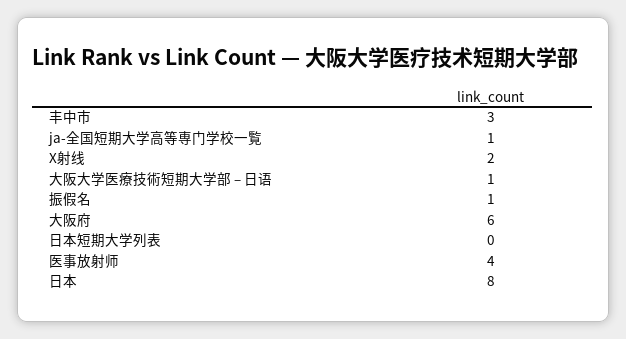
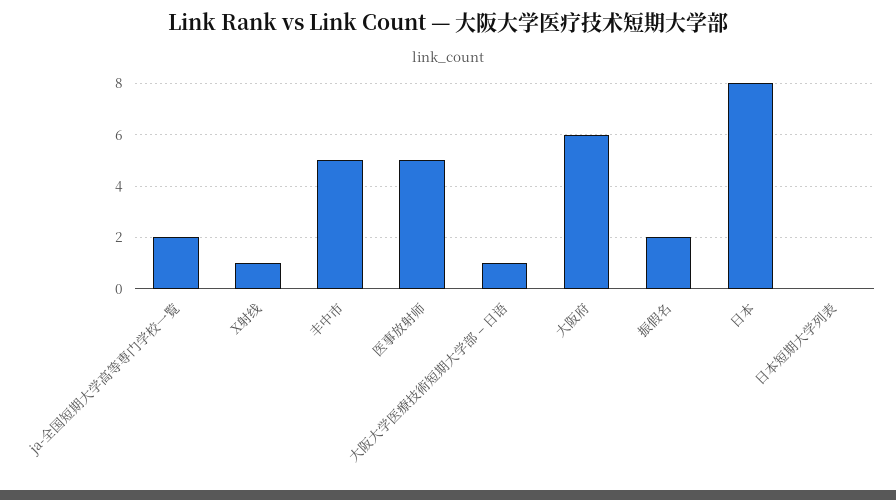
  {
-   "丰中市": 3,
+   "丰中市": 5,
-   "ja-全国短期大学高等専门学校一覧": 1,
+   "ja-全国短期大学高等専门学校一覧": 2,
-   "X射线": 2,
+   "X射线": 1,
    "大阪大学医療技術短期大学部 – 日语": 1,
-   "振假名": 1,
+   "振假名": 2,
    "大阪府": 6,
    "日本短期大学列表": 0,
-   "医事放射师": 4,
+   "医事放射师": 5,
    "日本": 8
  }

